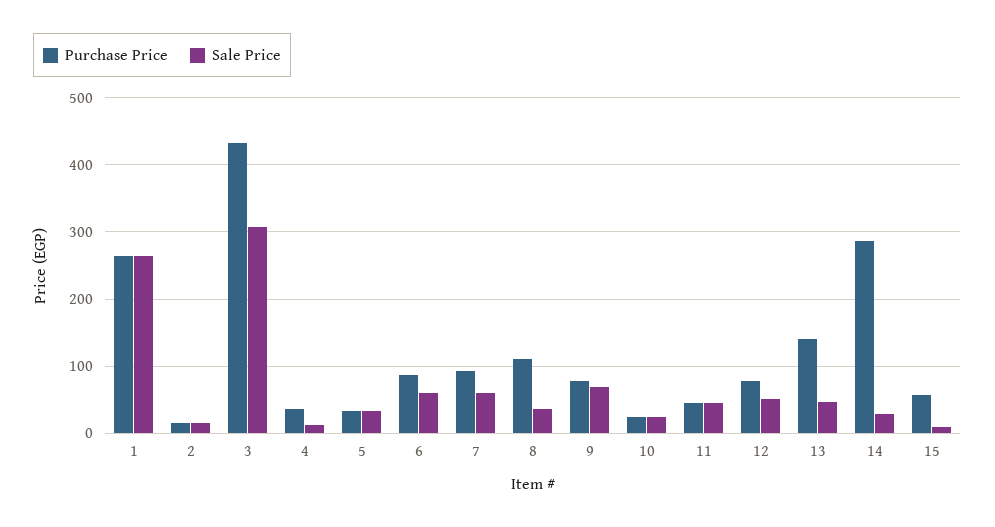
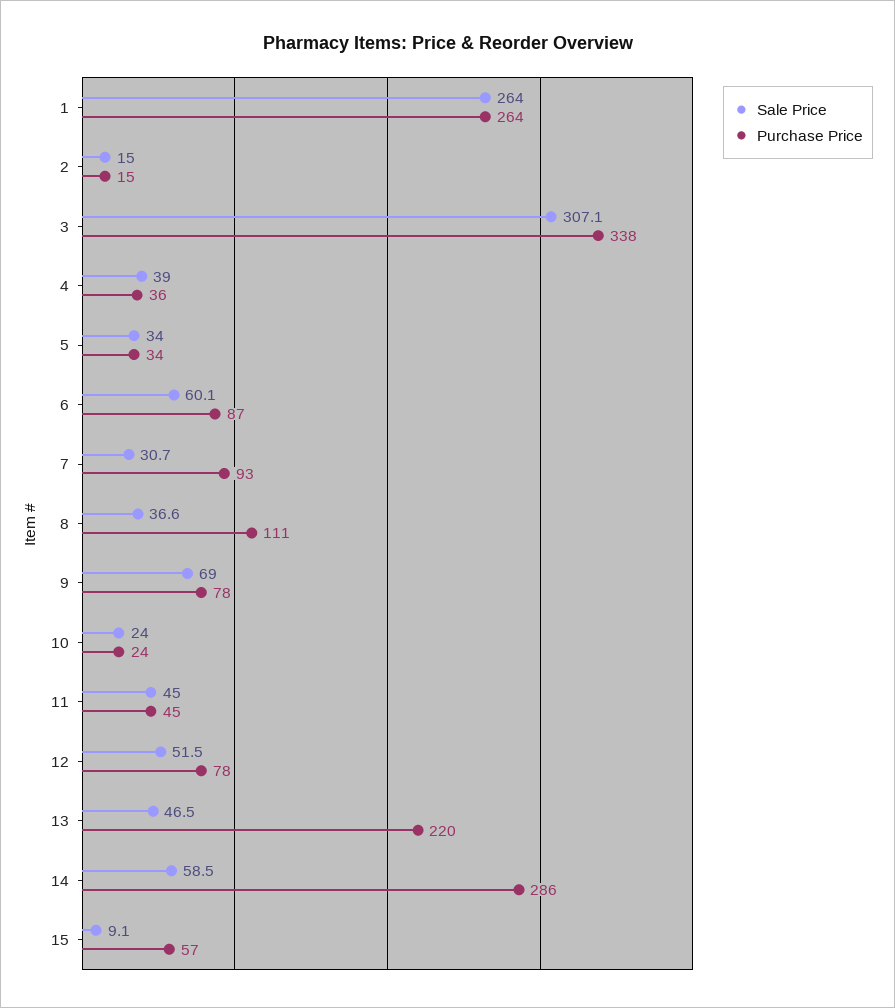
  {
    "Purchase Price": {
      "1": 264,
      "2": 15,
-     "3": 430,
+     "3": 338,
      "4": 36,
      "5": 34,
      "6": 87,
      "7": 93,
      "8": 111,
      "9": 78,
      "10": 24,
      "11": 45,
      "12": 78,
-     "13": 140,
+     "13": 220,
      "14": 286,
      "15": 57
    },
    "Sale Price": {
      "1": 264,
      "2": 15,
      "3": 307.1,
-     "4": 10,
+     "4": 39,
      "5": 34,
      "6": 60.1,
-     "7": 60,
+     "7": 30.7,
      "8": 36.6,
      "9": 69,
      "10": 24,
      "11": 45,
      "12": 51.5,
      "13": 46.5,
-     "14": 30,
+     "14": 58.5,
      "15": 9.1
    }
  }

